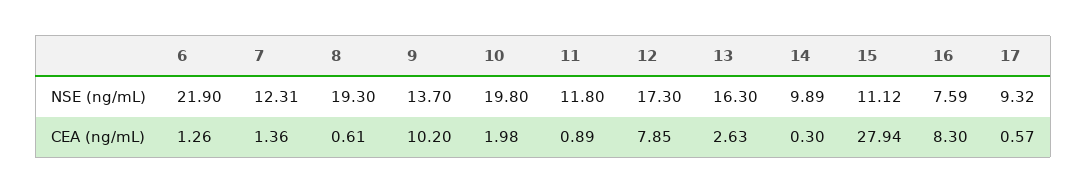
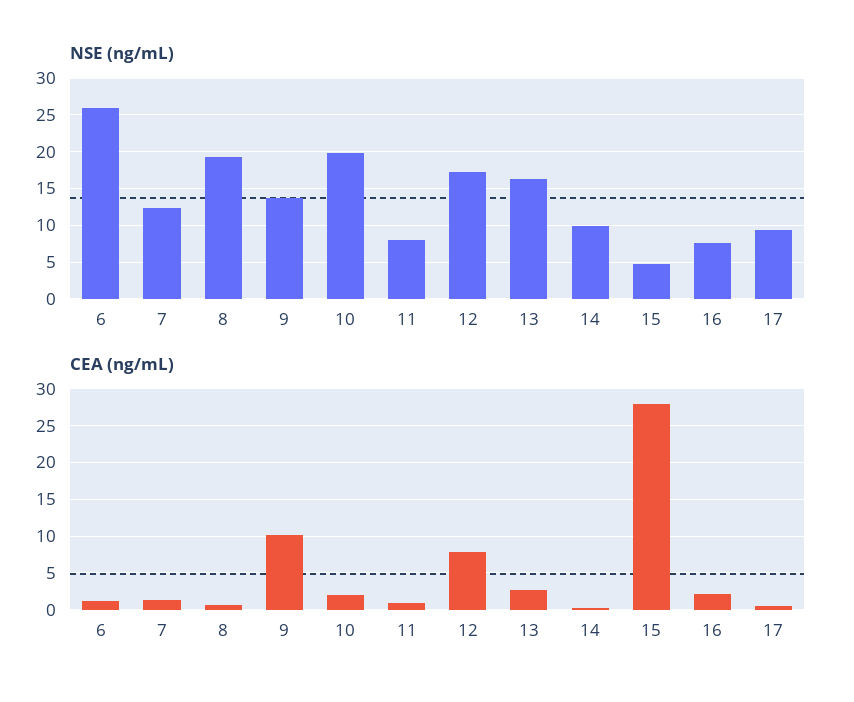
  {
    "NSE (ng/mL)": {
-     "6": 21.9,
+     "6": 26,
      "7": 12.31,
      "8": 19.3,
      "9": 13.7,
      "10": 19.8,
-     "11": 11.8,
+     "11": 8,
      "12": 17.3,
      "13": 16.3,
      "14": 9.89,
-     "15": 11.12,
+     "15": 5,
      "16": 7.59,
      "17": 9.32
    },
    "CEA (ng/mL)": {
      "6": 1.26,
      "7": 1.36,
      "8": 0.61,
      "9": 10.2,
      "10": 1.98,
      "11": 0.89,
      "12": 7.85,
      "13": 2.63,
      "14": 0.3,
      "15": 27.94,
-     "16": 8.3,
+     "16": 2,
      "17": 0.57
    }
  }

